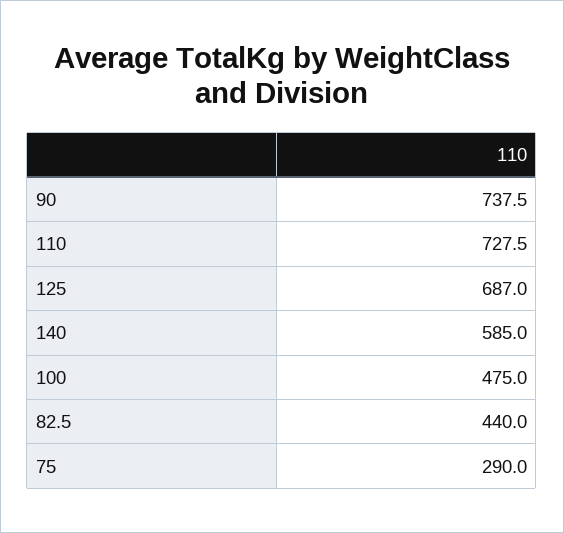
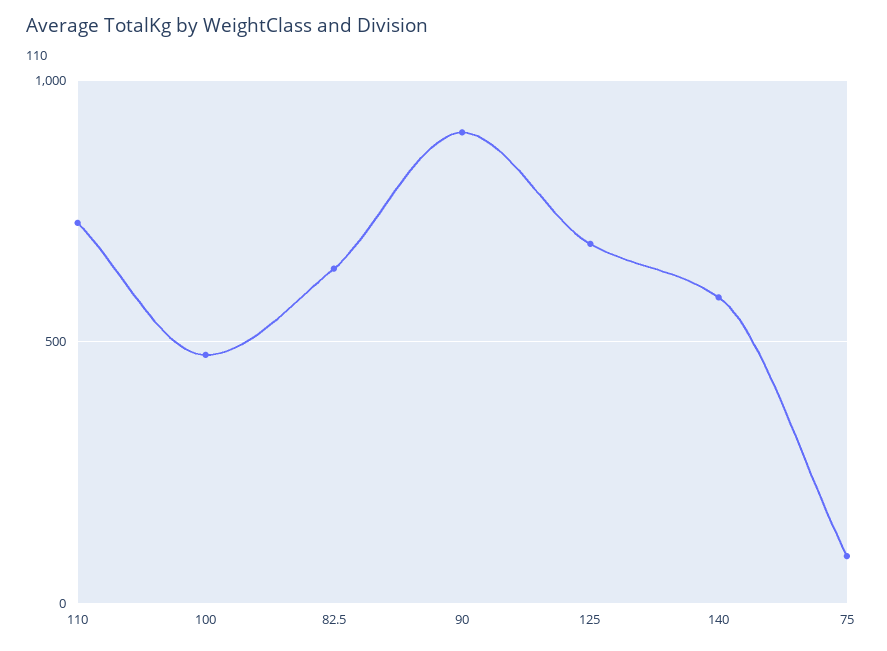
  {
-   "90": 737.5,
+   "90": 900,
    "110": 727.5,
    "125": 687,
    "140": 585,
    "100": 475,
-   "82.5": 440,
+   "82.5": 650,
-   "75": 290
+   "75": 100
  }

